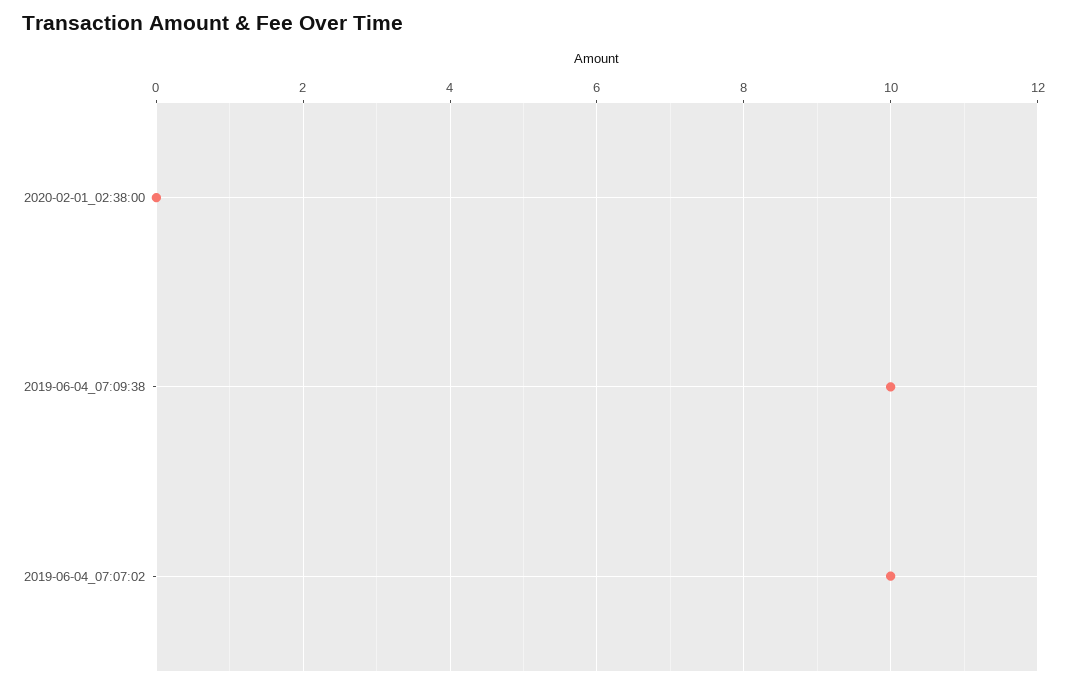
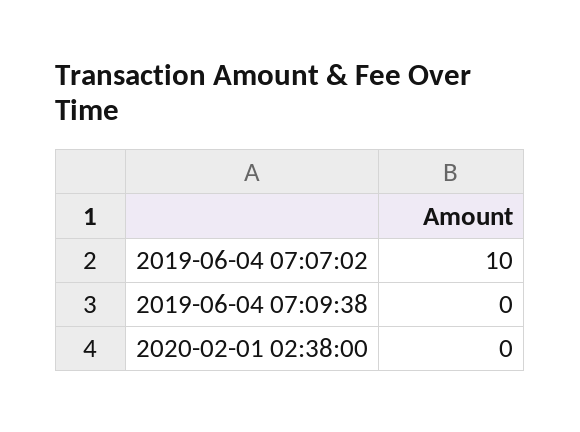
  {
    "2020-02-01_02:38:00": 0,
-   "2019-06-04_07:09:38": 10,
+   "2019-06-04_07:09:38": 0,
    "2019-06-04_07:07:02": 10
  }

